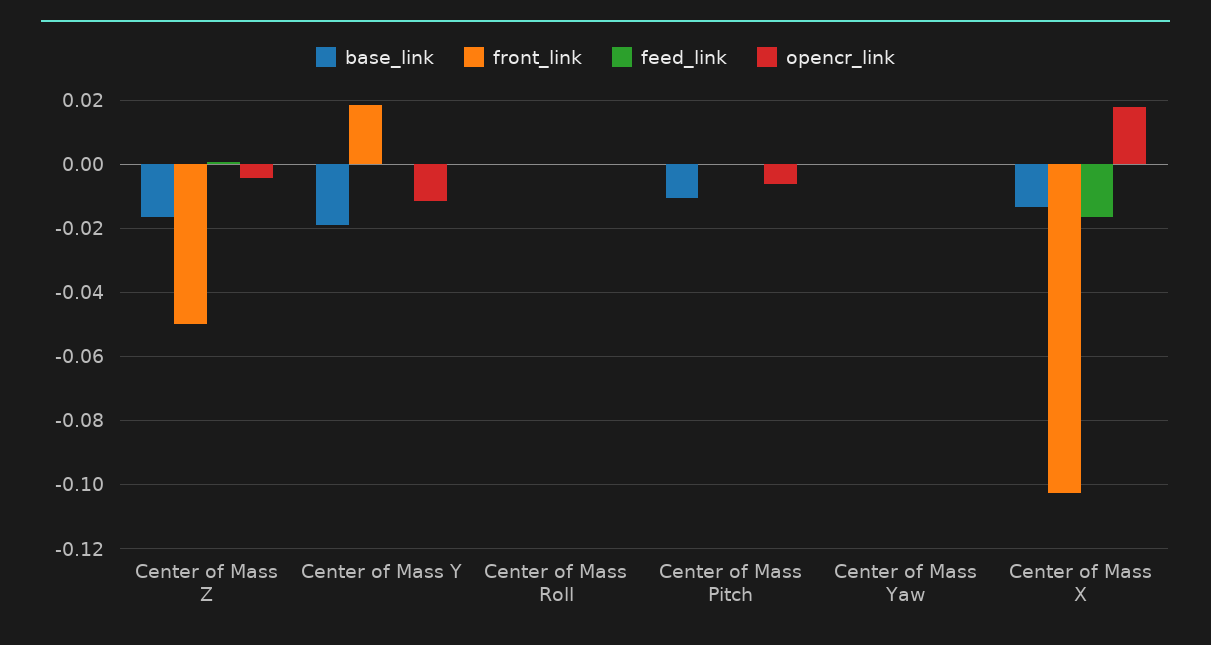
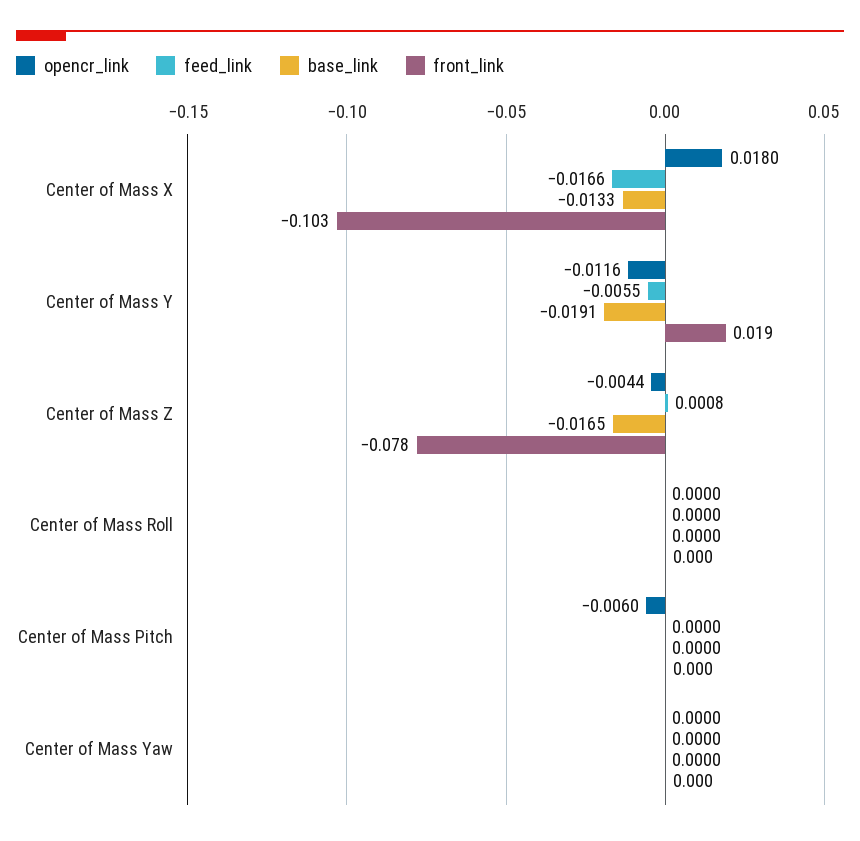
  {
    "base_link": {
      "Center of Mass Z": -0.0165,
      "Center of Mass Y": -0.0191,
      "Center of Mass Roll": 0,
-     "Center of Mass Pitch": -0.01,
+     "Center of Mass Pitch": 0,
      "Center of Mass Yaw": 0,
      "Center of Mass X": -0.0133
    },
    "front_link": {
-     "Center of Mass Z": -0.05,
+     "Center of Mass Z": -0.078,
      "Center of Mass Y": 0.019,
      "Center of Mass Roll": 0,
      "Center of Mass Pitch": 0,
      "Center of Mass Yaw": 0,
      "Center of Mass X": -0.103
    },
    "feed_link": {
      "Center of Mass Z": 0.0008,
-     "Center of Mass Y": 0,
+     "Center of Mass Y": -0.0055,
      "Center of Mass Roll": 0,
      "Center of Mass Pitch": 0,
      "Center of Mass Yaw": 0,
      "Center of Mass X": -0.0166
    },
    "opencr_link": {
      "Center of Mass Z": -0.0044,
      "Center of Mass Y": -0.0116,
      "Center of Mass Roll": 0,
      "Center of Mass Pitch": -0.006,
      "Center of Mass Yaw": 0,
      "Center of Mass X": 0.018
    }
  }

